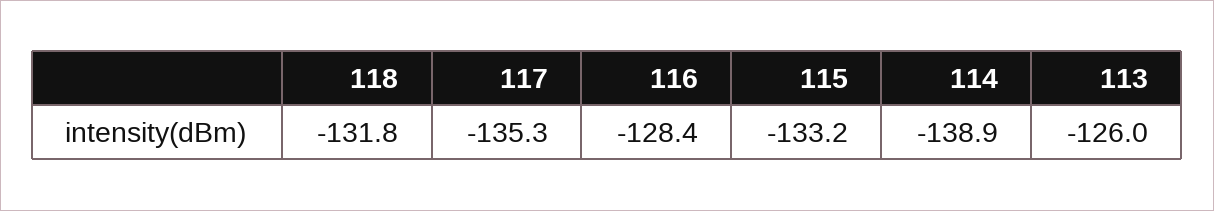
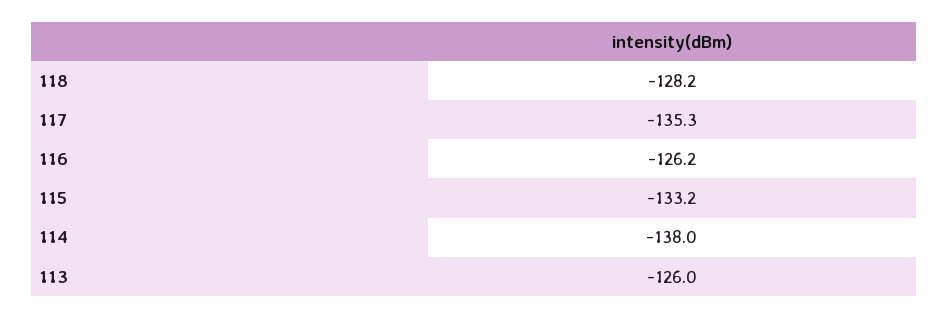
  {
-   "118": -131.8,
+   "118": -128.2,
    "117": -135.3,
-   "116": -128.4,
+   "116": -126.2,
    "115": -133.2,
-   "114": -138.9,
+   "114": -138,
    "113": -126
  }

